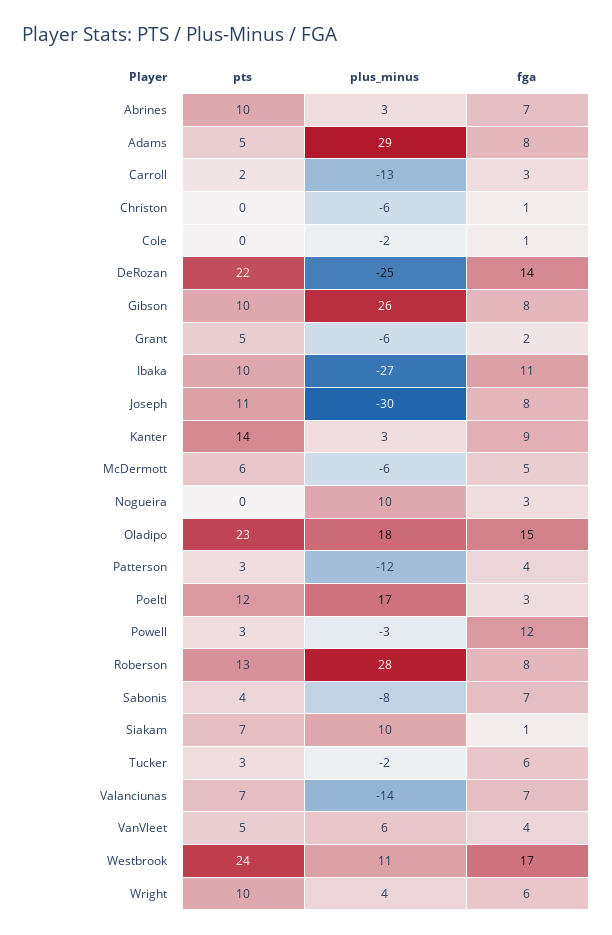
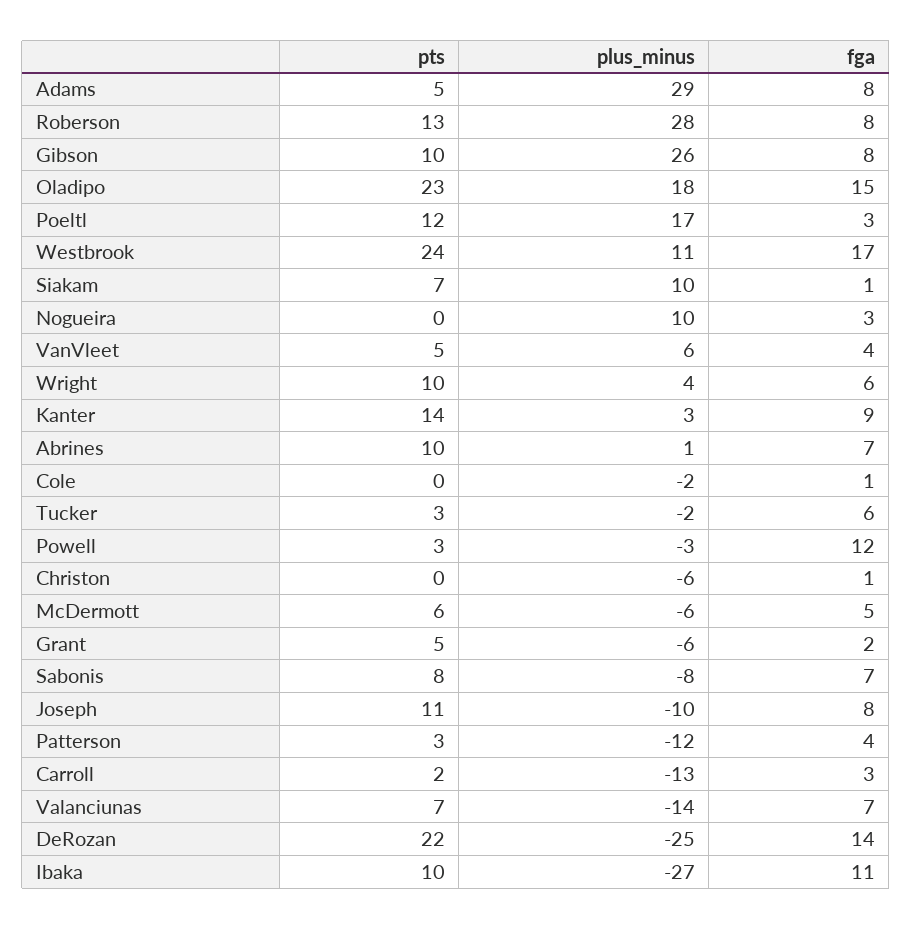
  {
    "pts": {
      "Abrines": 10,
      "Adams": 5,
      "Carroll": 2,
      "Christon": 0,
      "Cole": 0,
      "DeRozan": 22,
      "Gibson": 10,
      "Grant": 5,
      "Ibaka": 10,
      "Joseph": 11,
      "Kanter": 14,
      "McDermott": 6,
      "Nogueira": 0,
      "Oladipo": 23,
      "Patterson": 3,
      "Poeltl": 12,
      "Powell": 3,
      "Roberson": 13,
-     "Sabonis": 4,
+     "Sabonis": 8,
      "Siakam": 7,
      "Tucker": 3,
      "Valanciunas": 7,
      "VanVleet": 5,
      "Westbrook": 24,
      "Wright": 10
    },
    "plus_minus": {
-     "Abrines": 3,
+     "Abrines": 1,
      "Adams": 29,
      "Carroll": -13,
      "Christon": -6,
      "Cole": -2,
      "DeRozan": -25,
      "Gibson": 26,
      "Grant": -6,
      "Ibaka": -27,
-     "Joseph": -30,
+     "Joseph": -10,
      "Kanter": 3,
      "McDermott": -6,
      "Nogueira": 10,
      "Oladipo": 18,
      "Patterson": -12,
      "Poeltl": 17,
      "Powell": -3,
      "Roberson": 28,
      "Sabonis": -8,
      "Siakam": 10,
      "Tucker": -2,
      "Valanciunas": -14,
      "VanVleet": 6,
      "Westbrook": 11,
      "Wright": 4
    },
    "fga": {
      "Abrines": 7,
      "Adams": 8,
      "Carroll": 3,
      "Christon": 1,
      "Cole": 1,
      "DeRozan": 14,
      "Gibson": 8,
      "Grant": 2,
      "Ibaka": 11,
      "Joseph": 8,
      "Kanter": 9,
      "McDermott": 5,
      "Nogueira": 3,
      "Oladipo": 15,
      "Patterson": 4,
      "Poeltl": 3,
      "Powell": 12,
      "Roberson": 8,
      "Sabonis": 7,
      "Siakam": 1,
      "Tucker": 6,
      "Valanciunas": 7,
      "VanVleet": 4,
      "Westbrook": 17,
      "Wright": 6
    }
  }

